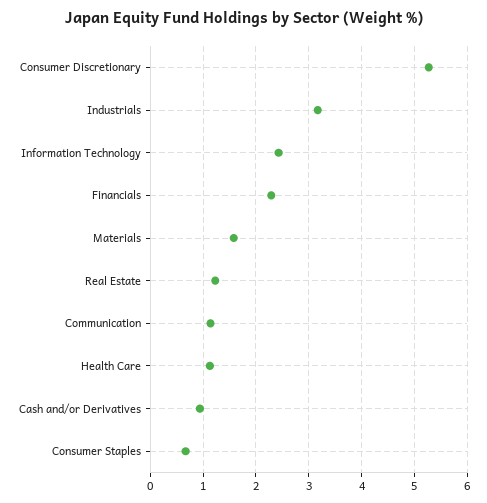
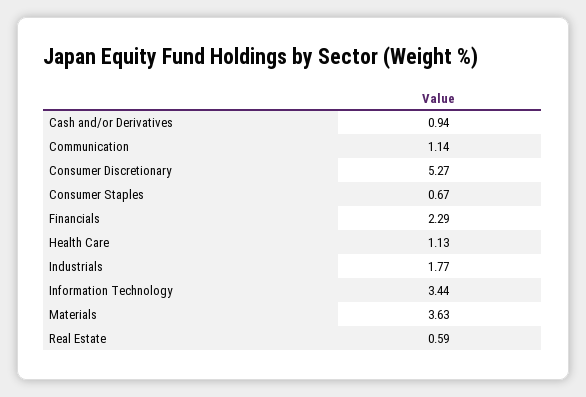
  {
    "Consumer Discretionary": 5.27,
-   "Industrials": 3.2,
+   "Industrials": 1.77,
-   "Information Technology": 2.4,
+   "Information Technology": 3.44,
    "Financials": 2.29,
-   "Materials": 1.6,
+   "Materials": 3.63,
-   "Real Estate": 1.2,
+   "Real Estate": 0.59,
    "Communication": 1.14,
    "Health Care": 1.13,
    "Cash and/or Derivatives": 0.94,
    "Consumer Staples": 0.67
  }

